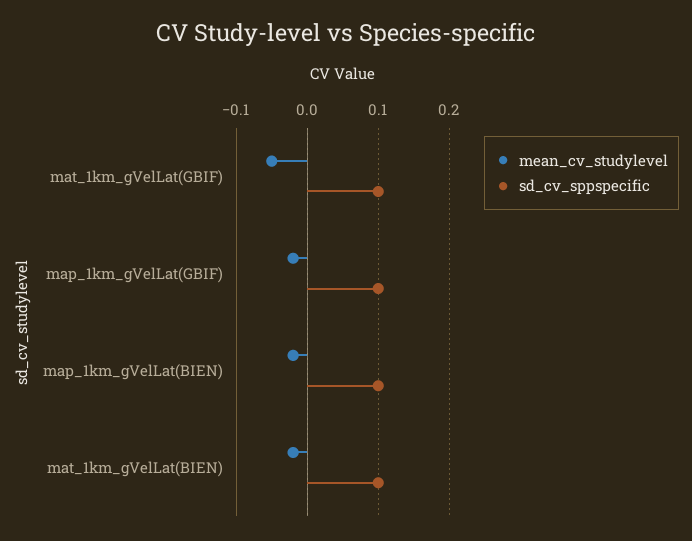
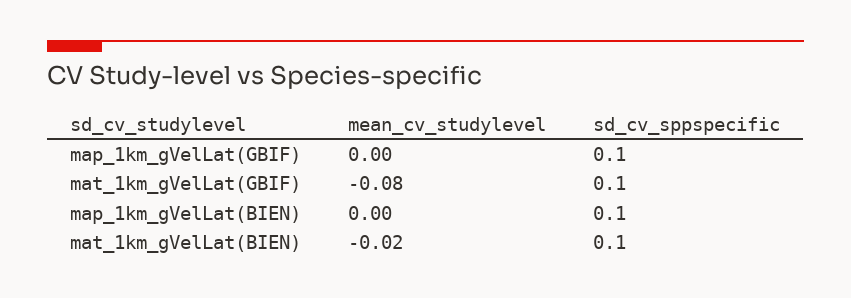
  {
    "mean_cv_studylevel": {
-     "mat_1km_gVelLat(GBIF)": -0.05,
+     "mat_1km_gVelLat(GBIF)": -0.08,
-     "map_1km_gVelLat(GBIF)": -0.02,
+     "map_1km_gVelLat(GBIF)": 0,
-     "map_1km_gVelLat(BIEN)": -0.02,
+     "map_1km_gVelLat(BIEN)": 0,
      "mat_1km_gVelLat(BIEN)": -0.02
    },
    "sd_cv_sppspecific": {
      "mat_1km_gVelLat(GBIF)": 0.1,
      "map_1km_gVelLat(GBIF)": 0.1,
      "map_1km_gVelLat(BIEN)": 0.1,
      "mat_1km_gVelLat(BIEN)": 0.1
    }
  }

